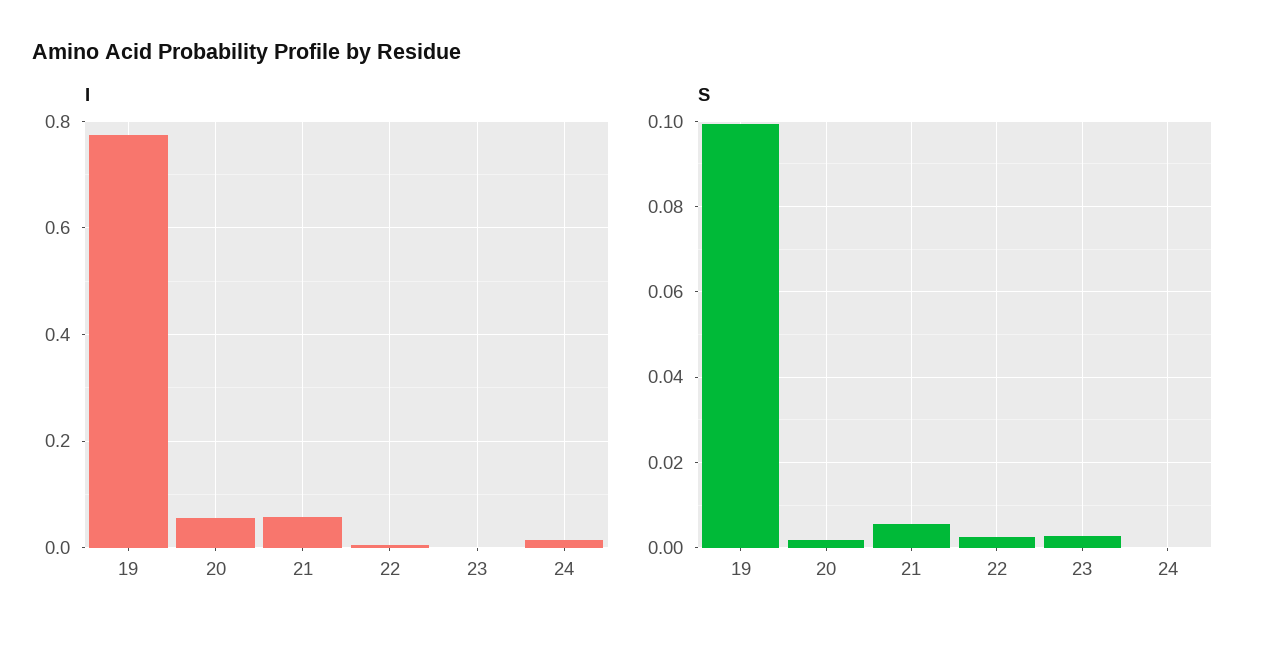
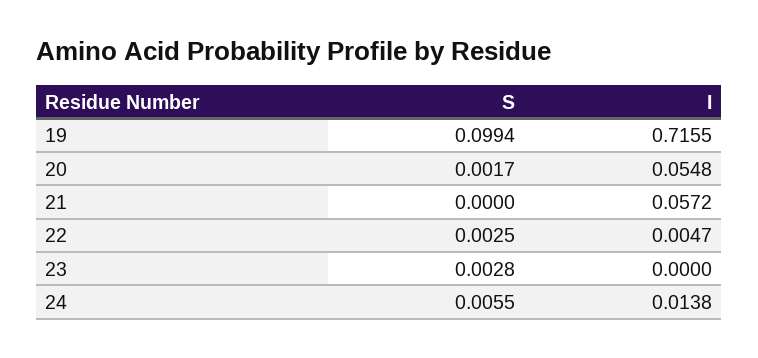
  {
    "I": {
-     "19": 0.78,
+     "19": 0.7155,
      "20": 0.0548,
      "21": 0.0572,
      "22": 0.0047,
      "23": 0,
      "24": 0.0138
    },
    "S": {
      "19": 0.0994,
      "20": 0.0017,
-     "21": 0.006,
+     "21": 0,
      "22": 0.0025,
      "23": 0.0028,
-     "24": 0
+     "24": 0.0055
    }
  }

